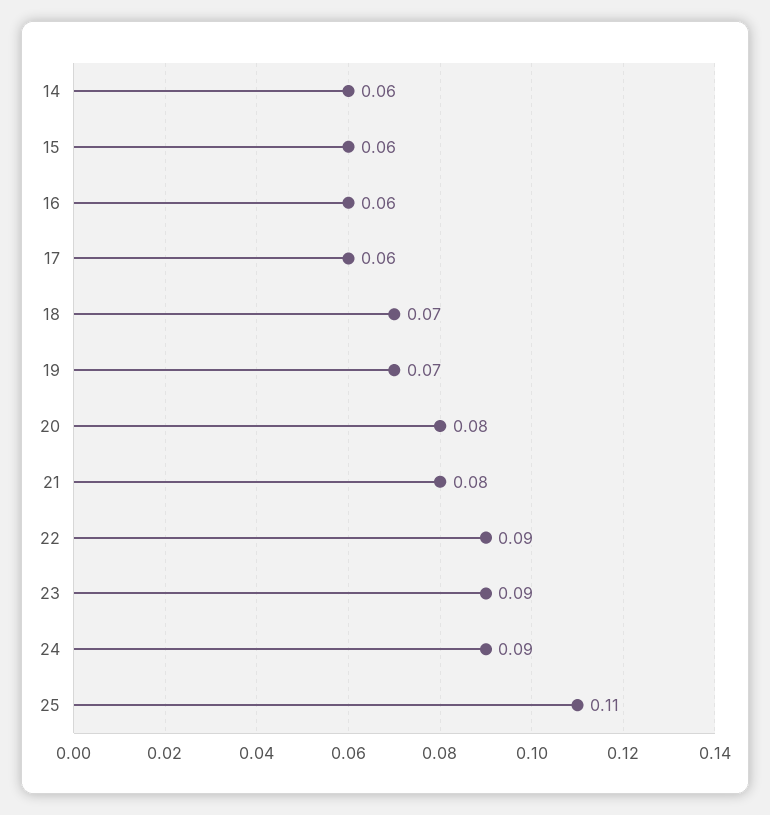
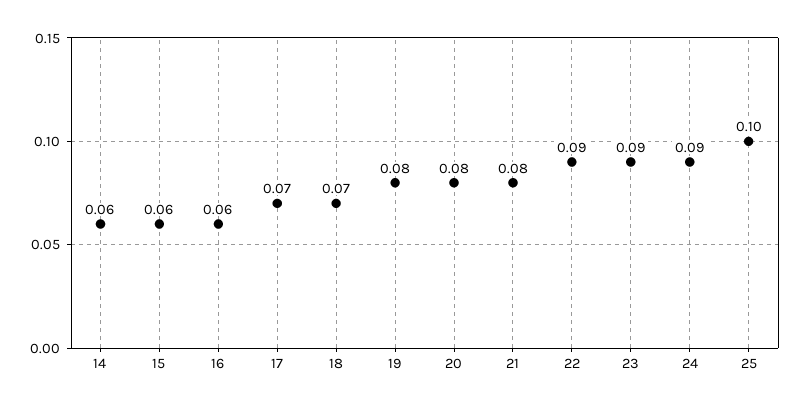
  {
    "14": 0.06,
    "15": 0.06,
    "16": 0.06,
-   "17": 0.06,
+   "17": 0.07,
    "18": 0.07,
-   "19": 0.07,
+   "19": 0.08,
    "20": 0.08,
    "21": 0.08,
    "22": 0.09,
    "23": 0.09,
    "24": 0.09,
-   "25": 0.11
+   "25": 0.1
  }

